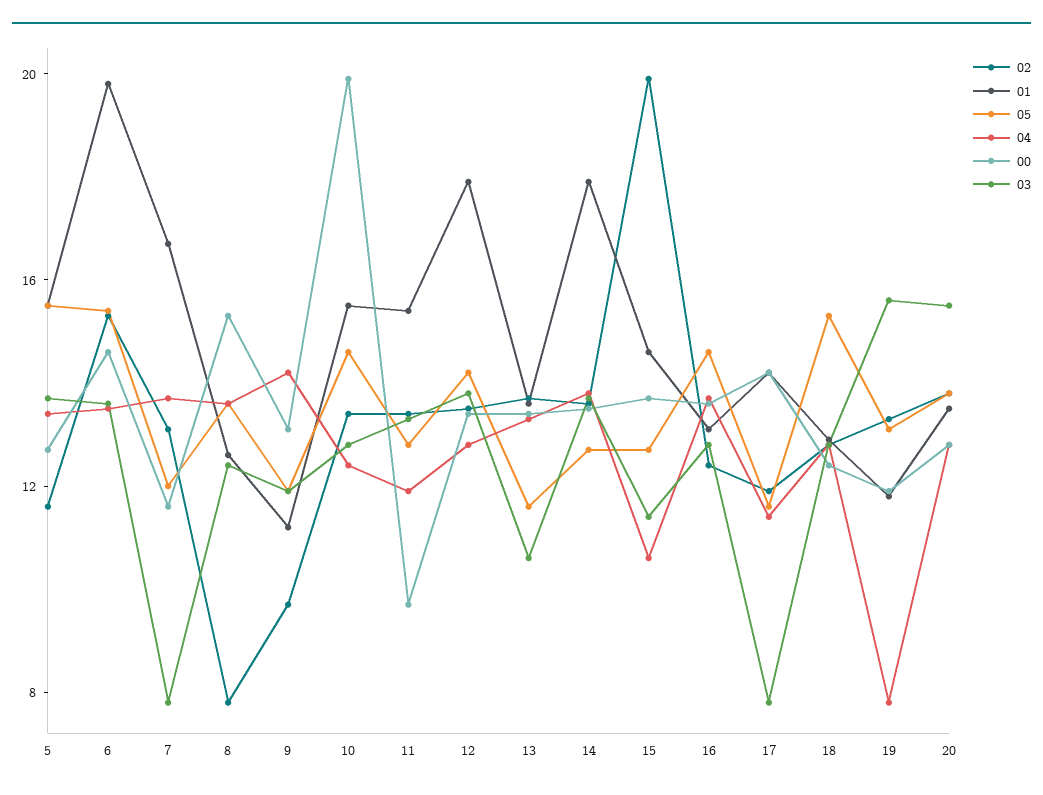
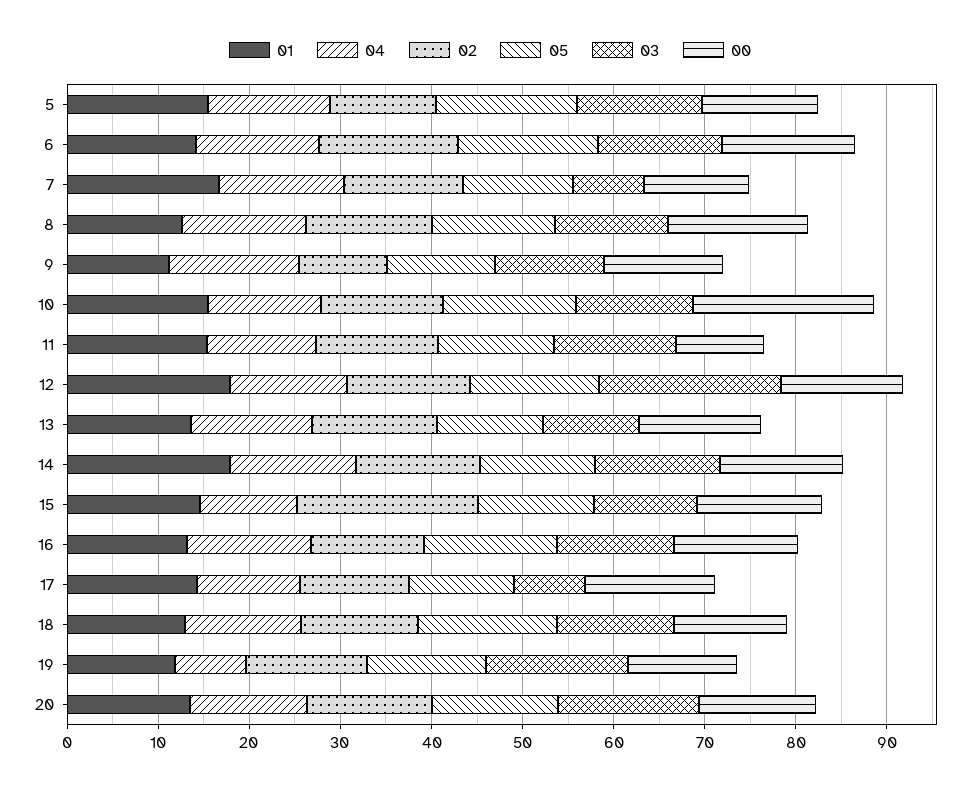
  {
    "02": {
      "5": 12,
      "6": 15,
      "7": 13,
-     "8": 8,
+     "8": 14,
      "9": 10,
      "10": 13,
      "11": 13,
      "12": 14,
      "13": 14,
      "14": 14,
      "15": 20,
      "16": 12,
      "17": 12,
      "18": 13,
      "19": 13,
      "20": 14
    },
    "01": {
      "5": 16,
-     "6": 20,
+     "6": 14,
      "7": 17,
      "8": 13,
      "9": 11,
      "10": 16,
      "11": 15,
      "12": 18,
      "13": 14,
      "14": 18,
      "15": 15,
      "16": 13,
      "17": 14,
      "18": 13,
      "19": 12,
      "20": 14
    },
    "05": {
      "5": 16,
      "6": 15,
      "7": 12,
      "8": 14,
      "9": 12,
      "10": 15,
      "11": 13,
      "12": 14,
      "13": 12,
      "14": 13,
      "15": 13,
      "16": 15,
      "17": 12,
      "18": 15,
      "19": 13,
      "20": 14
    },
    "04": {
      "5": 13,
      "6": 14,
      "7": 14,
      "8": 14,
      "9": 14,
      "10": 12,
      "11": 12,
      "12": 13,
      "13": 13,
      "14": 14,
      "15": 11,
      "16": 14,
      "17": 11,
      "18": 13,
      "19": 8,
      "20": 13
    },
    "00": {
      "5": 13,
      "6": 15,
      "7": 12,
      "8": 15,
      "9": 13,
      "10": 20,
      "11": 10,
      "12": 13,
      "13": 13,
      "14": 14,
      "15": 14,
      "16": 14,
      "17": 14,
      "18": 12,
      "19": 12,
      "20": 13
    },
    "03": {
      "5": 14,
      "6": 14,
      "7": 8,
      "8": 12,
      "9": 12,
      "10": 13,
      "11": 13,
-     "12": 14,
+     "12": 20,
      "13": 11,
      "14": 14,
      "15": 11,
      "16": 13,
      "17": 8,
      "18": 13,
      "19": 16,
      "20": 16
    }
  }

